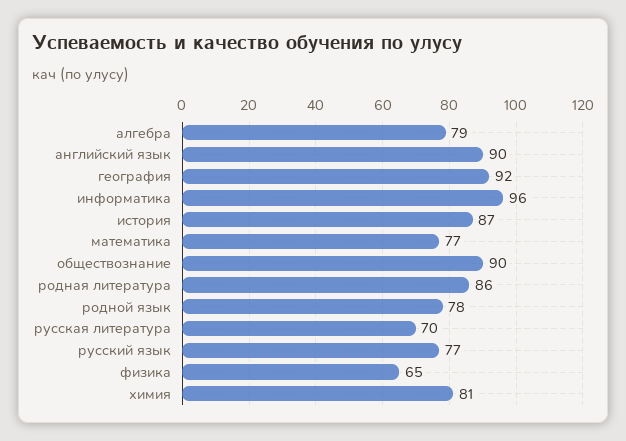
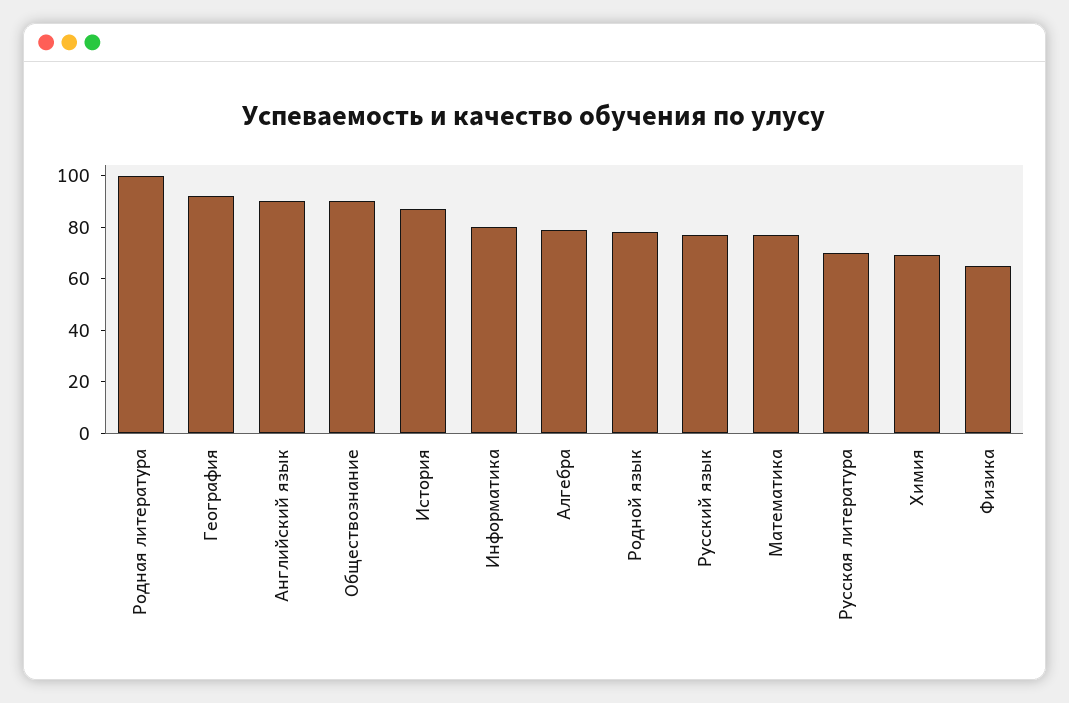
  {
    "алгебра": 79,
    "английский язык": 90,
    "география": 92,
-   "информатика": 96,
+   "информатика": 80,
    "история": 87,
    "математика": 77,
    "обществознание": 90,
-   "родная литература": 86,
+   "родная литература": 100,
    "родной язык": 78,
    "русская литература": 70,
    "русский язык": 77,
    "физика": 65,
-   "химия": 81
+   "химия": 70
  }

